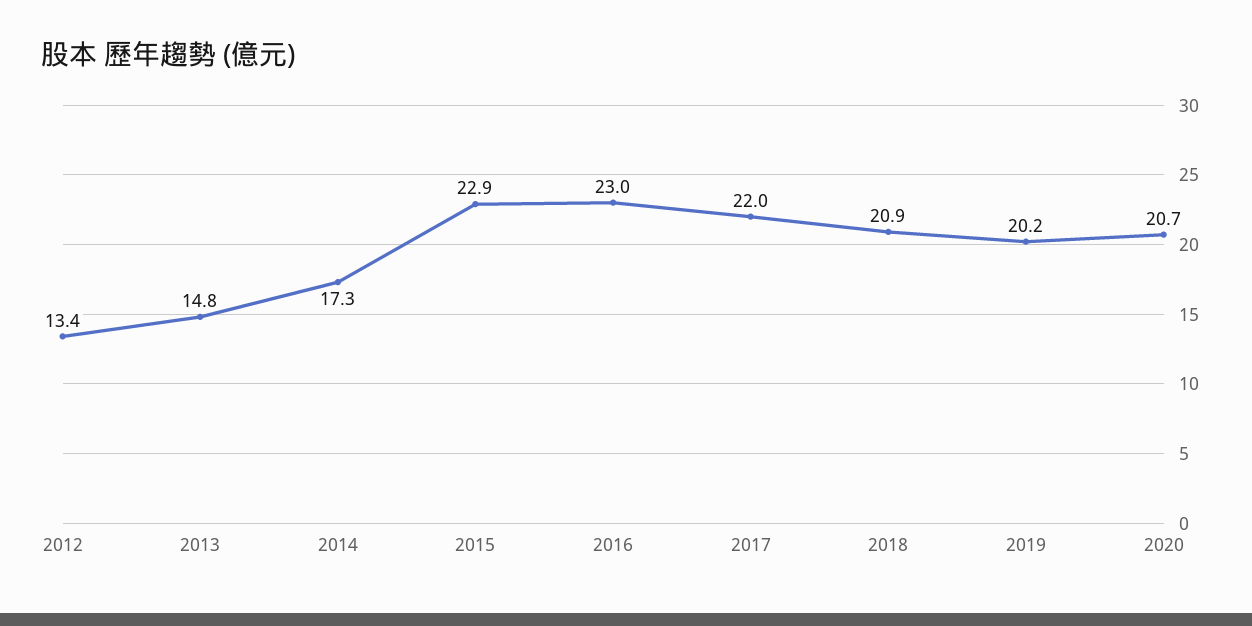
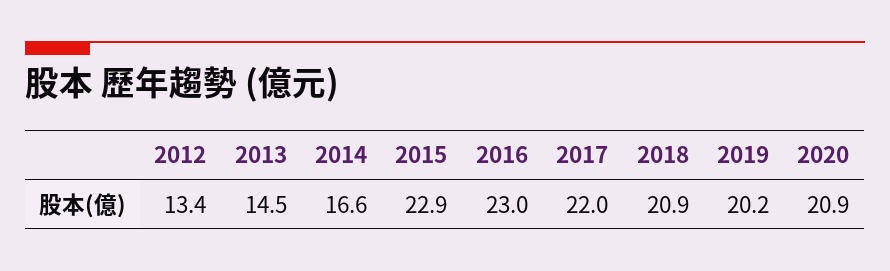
  {
    "2012": 13.4,
-   "2013": 14.8,
+   "2013": 14.5,
-   "2014": 17.3,
+   "2014": 16.6,
    "2015": 22.9,
    "2016": 23,
    "2017": 22,
    "2018": 20.9,
    "2019": 20.2,
-   "2020": 20.7
+   "2020": 20.9
  }

